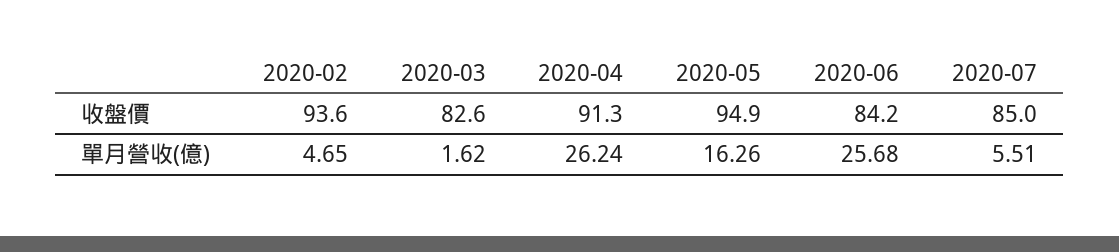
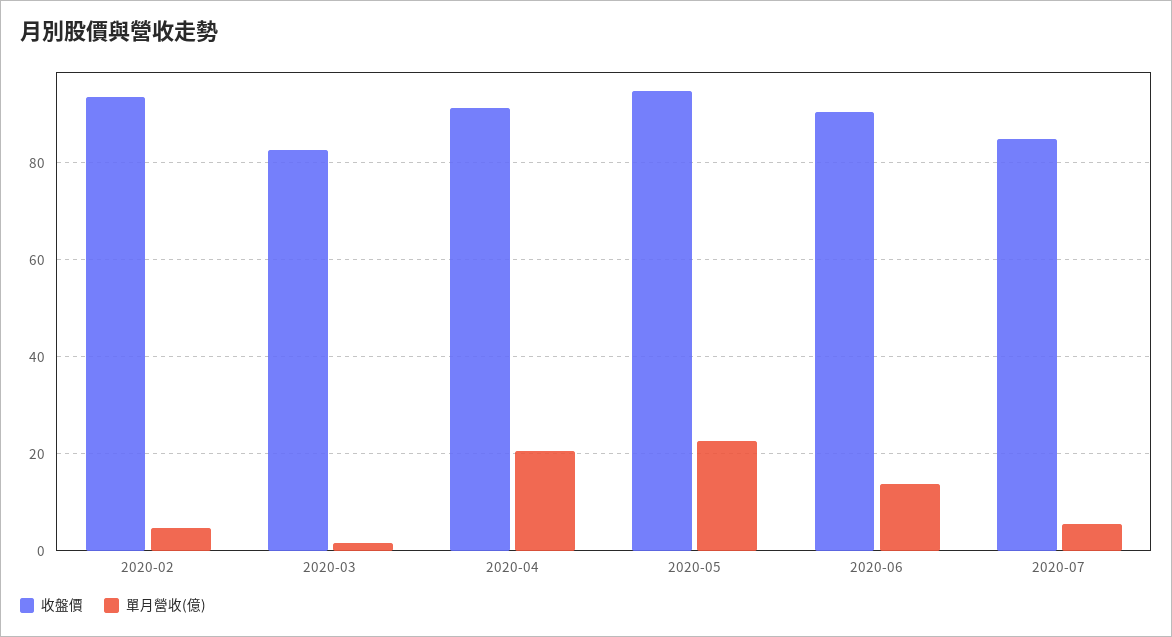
  {
    "收盤價": {
      "2020-02": 93.6,
      "2020-03": 82.6,
      "2020-04": 91.3,
      "2020-05": 94.9,
-     "2020-06": 84.2,
+     "2020-06": 90,
      "2020-07": 85
    },
    "單月營收(億)": {
      "2020-02": 4.65,
      "2020-03": 1.62,
-     "2020-04": 26.24,
+     "2020-04": 20,
-     "2020-05": 16.26,
+     "2020-05": 22,
-     "2020-06": 25.68,
+     "2020-06": 14,
      "2020-07": 5.51
    }
  }

